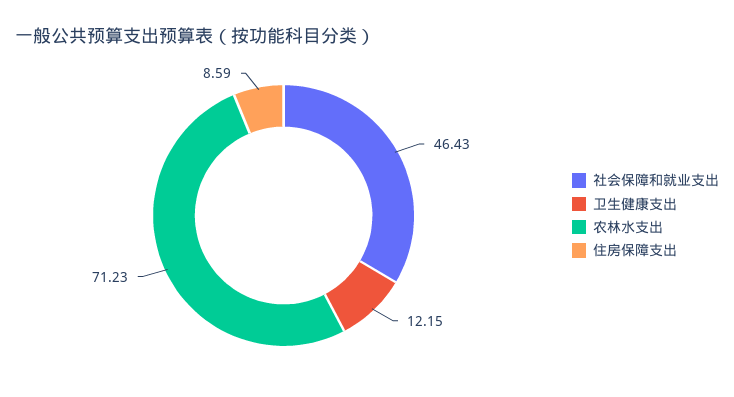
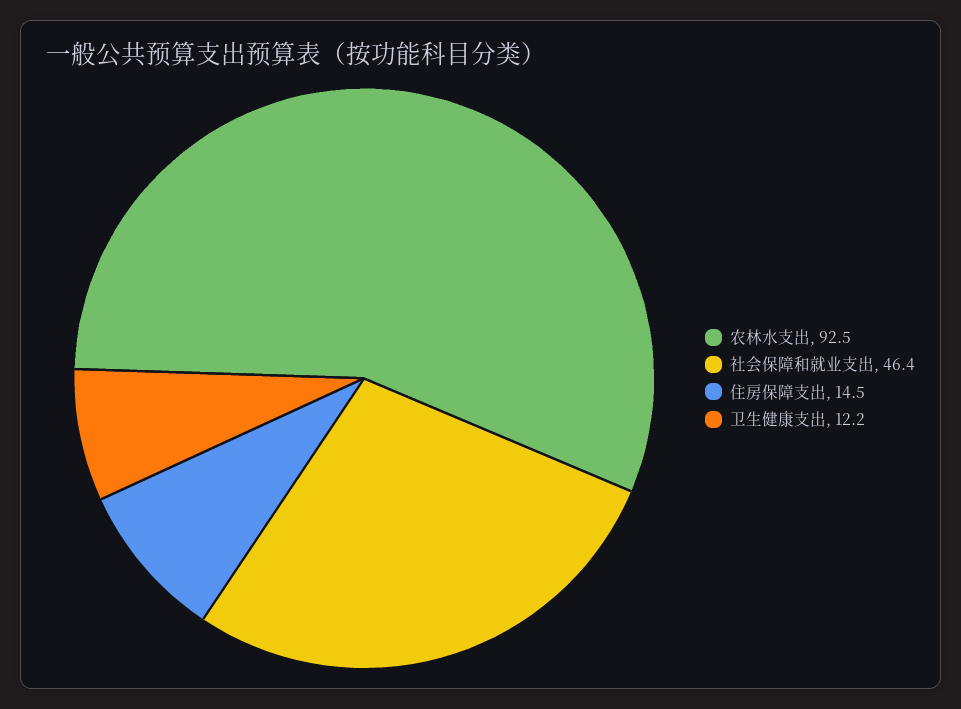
  {
    "社会保障和就业支出": 46.43,
    "卫生健康支出": 12.15,
-   "农林水支出": 71.23,
+   "农林水支出": 92.5,
-   "住房保障支出": 8.59
+   "住房保障支出": 14.5
  }

